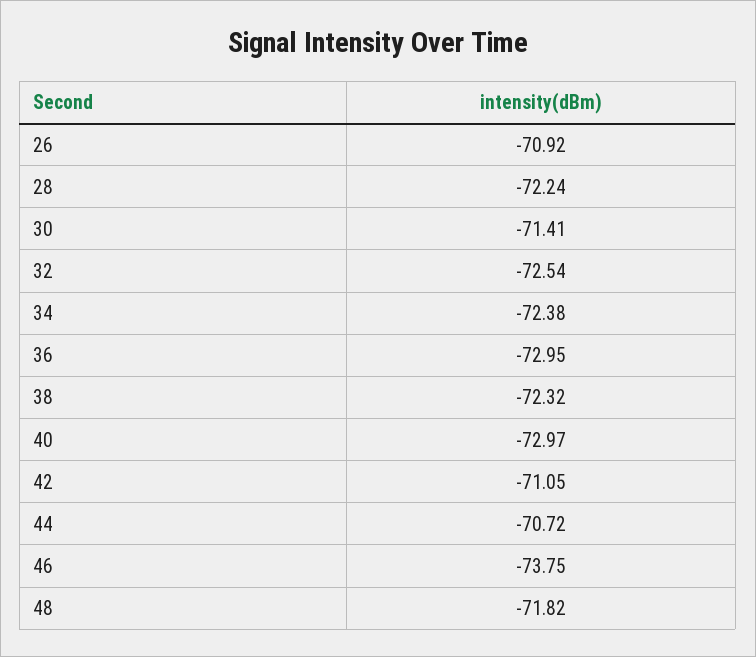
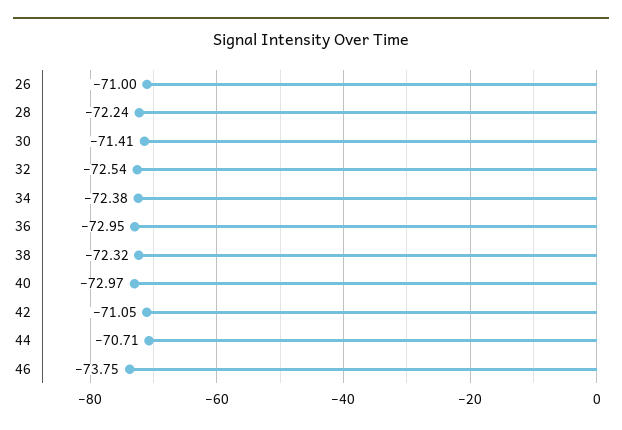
  {
-   "26": -70.92,
+   "26": -71,
    "28": -72.24,
    "30": -71.41,
    "32": -72.54,
    "34": -72.38,
    "36": -72.95,
    "38": -72.32,
    "40": -72.97,
    "42": -71.05,
-   "44": -70.72,
+   "44": -70.71,
-   "46": -73.75,
+   "46": -73.75
-   "48": -71.82
  }

